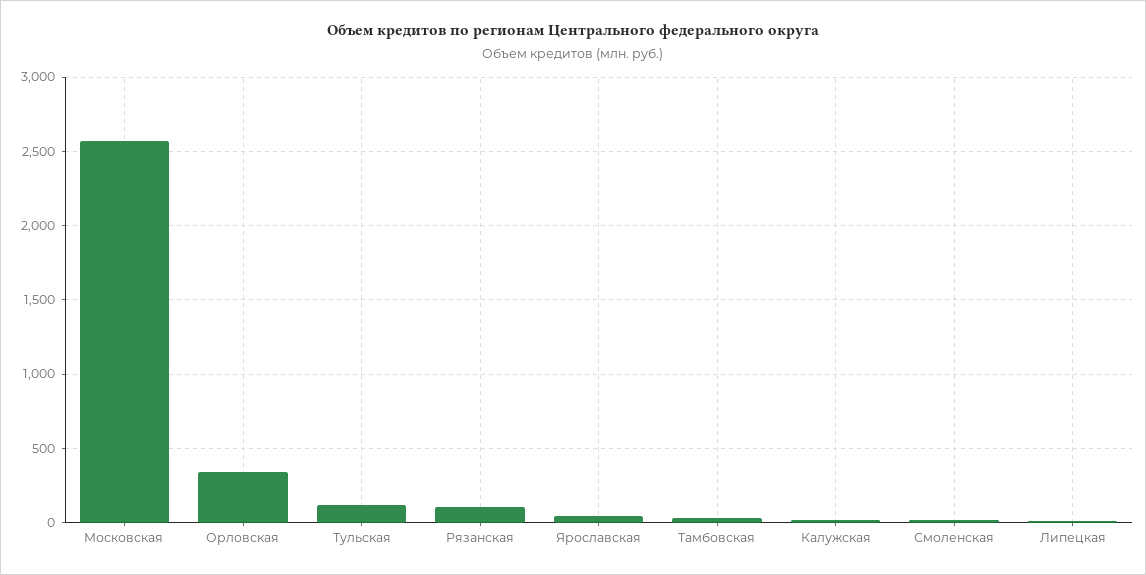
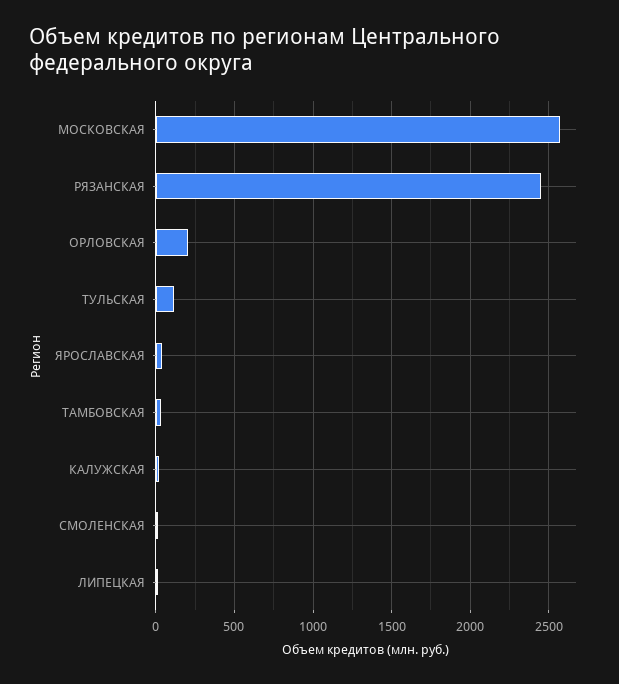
  {
    "Московская": 2550,
-   "Орловская": 350,
+   "Орловская": 200,
    "Тульская": 100,
-   "Рязанская": 100,
+   "Рязанская": 2450,
    "Ярославская": 50,
    "Тамбовская": 50,
    "Калужская": 0,
    "Смоленская": 0,
    "Липецкая": 0
  }

